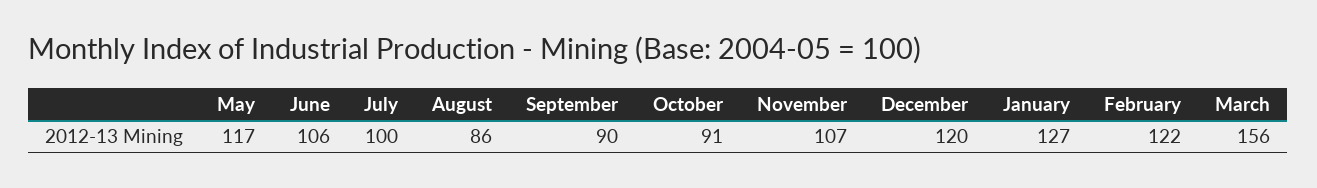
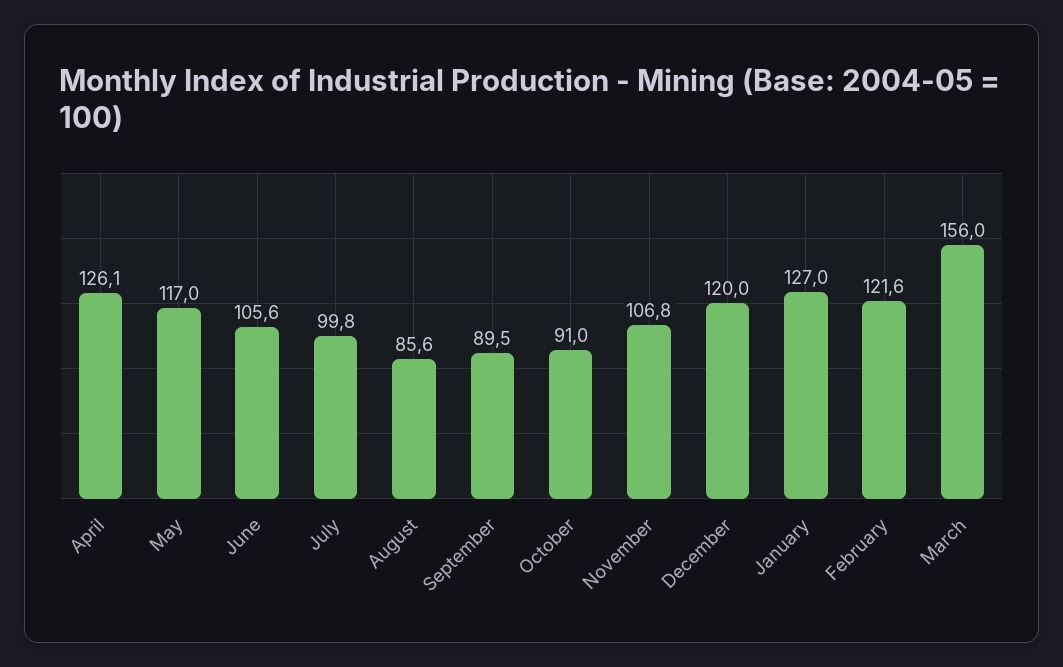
  {
    "May": 117,
    "June": 105.6,
    "July": 99.8,
    "August": 85.6,
    "September": 89.5,
    "October": 91,
    "November": 106.8,
    "December": 120,
    "January": 127,
    "February": 121.6,
-   "March": 156
+   "March": 156,
+   "April": 126.1
  }

